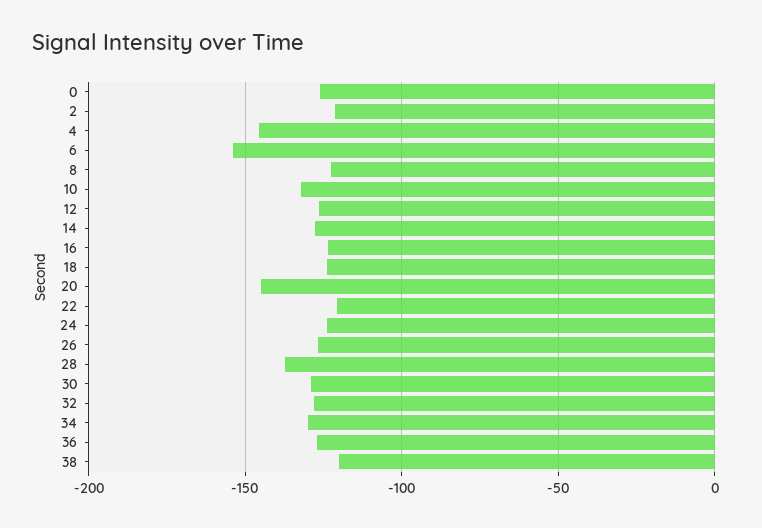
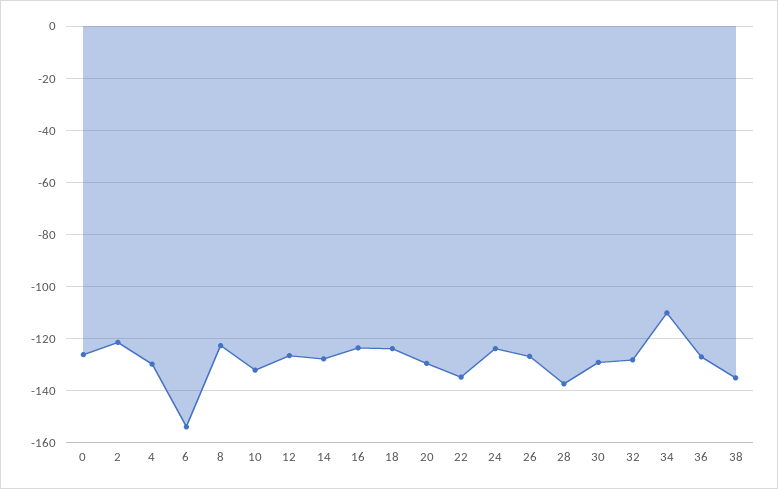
  {
    "0": -125,
    "2": -122.5,
-   "4": -145,
+   "4": -130,
    "6": -155,
    "8": -122.5,
    "10": -132.5,
    "12": -127.5,
    "14": -127.5,
    "16": -122.5,
    "18": -125,
-   "20": -145,
+   "20": -130,
-   "22": -120,
+   "22": -135,
    "24": -125,
    "26": -127.5,
    "28": -137.5,
    "30": -130,
    "32": -127.5,
-   "34": -130,
+   "34": -110,
    "36": -127.5,
-   "38": -120
+   "38": -135
  }

